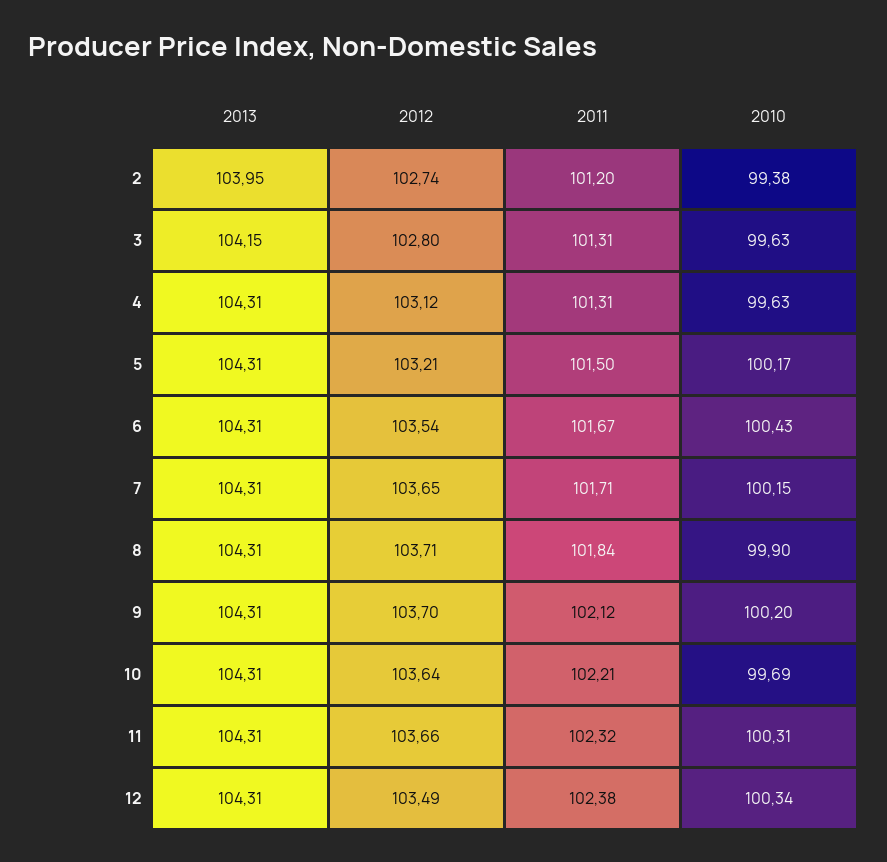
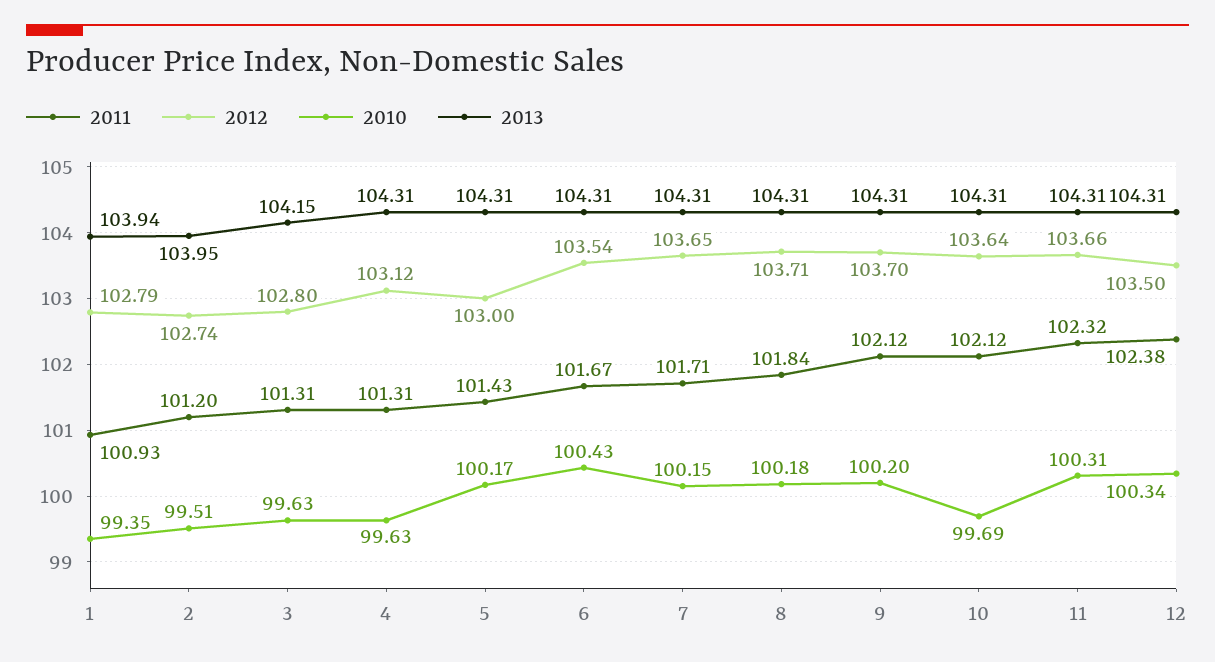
  {
    "2013": {
      "2": 103.95,
      "3": 104.15,
      "4": 104.31,
      "5": 104.31,
      "6": 104.31,
      "7": 104.31,
      "8": 104.31,
      "9": 104.31,
      "10": 104.31,
      "11": 104.31,
-     "12": 104.31
+     "12": 104.31,
+     "1": 103.94
    },
    "2012": {
      "2": 102.74,
      "3": 102.8,
      "4": 103.12,
-     "5": 103.21,
+     "5": 103,
      "6": 103.54,
      "7": 103.65,
      "8": 103.71,
      "9": 103.7,
      "10": 103.64,
      "11": 103.66,
-     "12": 103.49
+     "12": 103.5,
+     "1": 102.79
    },
    "2011": {
      "2": 101.2,
      "3": 101.31,
      "4": 101.31,
-     "5": 101.5,
+     "5": 101.43,
      "6": 101.67,
      "7": 101.71,
      "8": 101.84,
      "9": 102.12,
-     "10": 102.21,
+     "10": 102.12,
      "11": 102.32,
-     "12": 102.38
+     "12": 102.38,
+     "1": 100.93
    },
    "2010": {
-     "2": 99.38,
+     "2": 99.51,
      "3": 99.63,
      "4": 99.63,
      "5": 100.17,
      "6": 100.43,
      "7": 100.15,
-     "8": 99.9,
+     "8": 100.18,
      "9": 100.2,
      "10": 99.69,
      "11": 100.31,
-     "12": 100.34
+     "12": 100.34,
+     "1": 99.35
    }
  }

